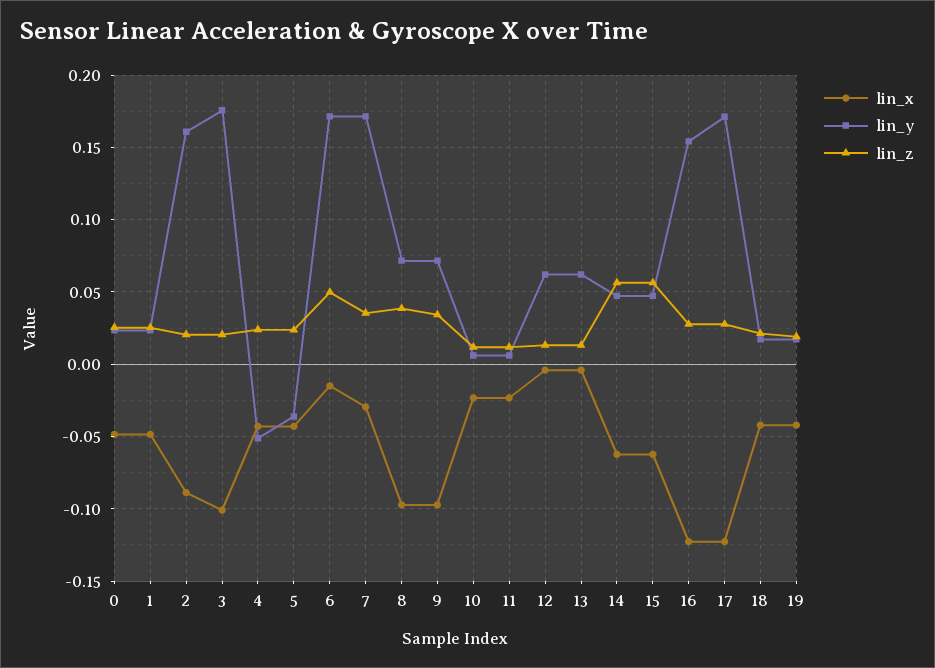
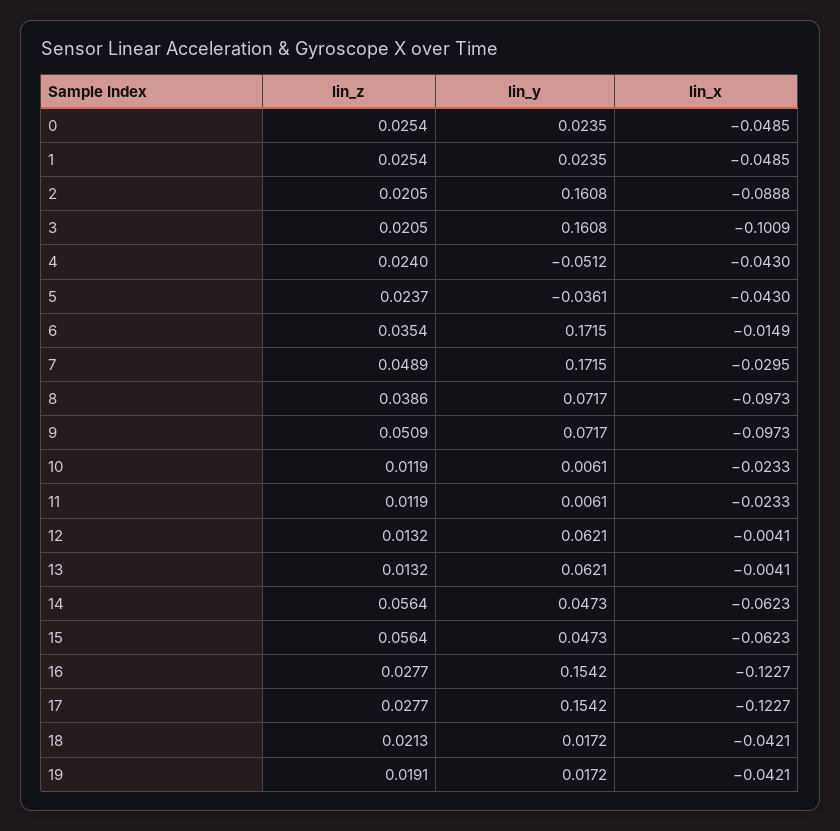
  {
    "lin_x": {
      "0": -0.0485,
      "1": -0.0485,
      "2": -0.0888,
      "3": -0.1009,
      "4": -0.043,
      "5": -0.043,
      "6": -0.0149,
      "7": -0.0295,
      "8": -0.0973,
      "9": -0.0973,
      "10": -0.0233,
      "11": -0.0233,
      "12": -0.0041,
      "13": -0.0041,
      "14": -0.0623,
      "15": -0.0623,
      "16": -0.1227,
      "17": -0.1227,
      "18": -0.0421,
      "19": -0.0421
    },
    "lin_y": {
      "0": 0.0235,
      "1": 0.0235,
      "2": 0.1608,
-     "3": 0.175,
+     "3": 0.1608,
      "4": -0.0512,
      "5": -0.0361,
      "6": 0.1715,
      "7": 0.1715,
      "8": 0.0717,
      "9": 0.0717,
      "10": 0.0061,
      "11": 0.0061,
      "12": 0.0621,
      "13": 0.0621,
      "14": 0.0473,
      "15": 0.0473,
      "16": 0.1542,
-     "17": 0.17,
+     "17": 0.1542,
      "18": 0.0172,
      "19": 0.0172
    },
    "lin_z": {
      "0": 0.0254,
      "1": 0.0254,
      "2": 0.0205,
      "3": 0.0205,
      "4": 0.024,
      "5": 0.0237,
-     "6": 0.05,
+     "6": 0.0354,
-     "7": 0.035,
+     "7": 0.0489,
      "8": 0.0386,
-     "9": 0.035,
+     "9": 0.0509,
      "10": 0.0119,
      "11": 0.0119,
      "12": 0.0132,
      "13": 0.0132,
      "14": 0.0564,
      "15": 0.0564,
      "16": 0.0277,
      "17": 0.0277,
      "18": 0.0213,
      "19": 0.0191
    }
  }

